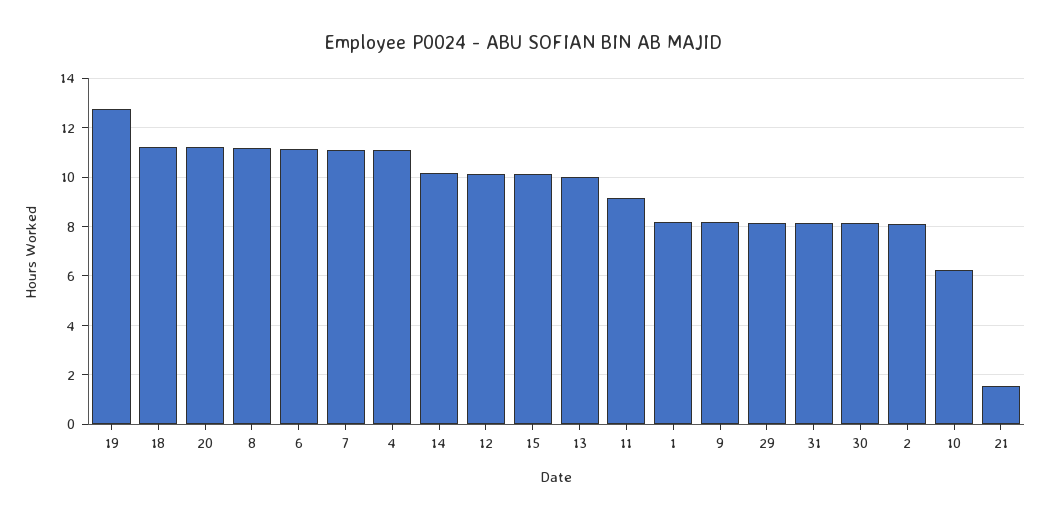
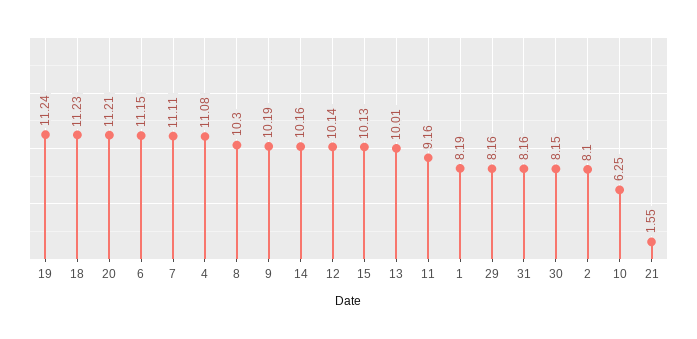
  {
-   "19": 12.75,
+   "19": 11.24,
    "18": 11.23,
    "20": 11.21,
-   "8": 11.25,
+   "8": 10.3,
    "6": 11.15,
    "7": 11.11,
    "4": 11.08,
    "14": 10.16,
    "12": 10.14,
    "15": 10.13,
    "13": 10.01,
    "11": 9.16,
    "1": 8.19,
-   "9": 8.25,
+   "9": 10.19,
    "29": 8.16,
    "31": 8.16,
    "30": 8.15,
    "2": 8.1,
    "10": 6.25,
    "21": 1.55
  }

